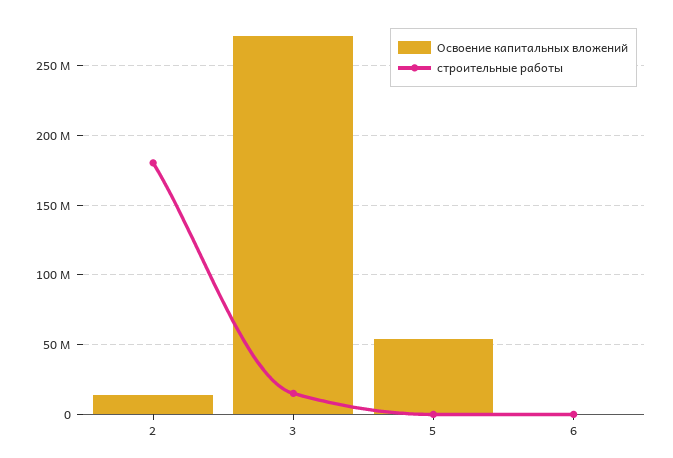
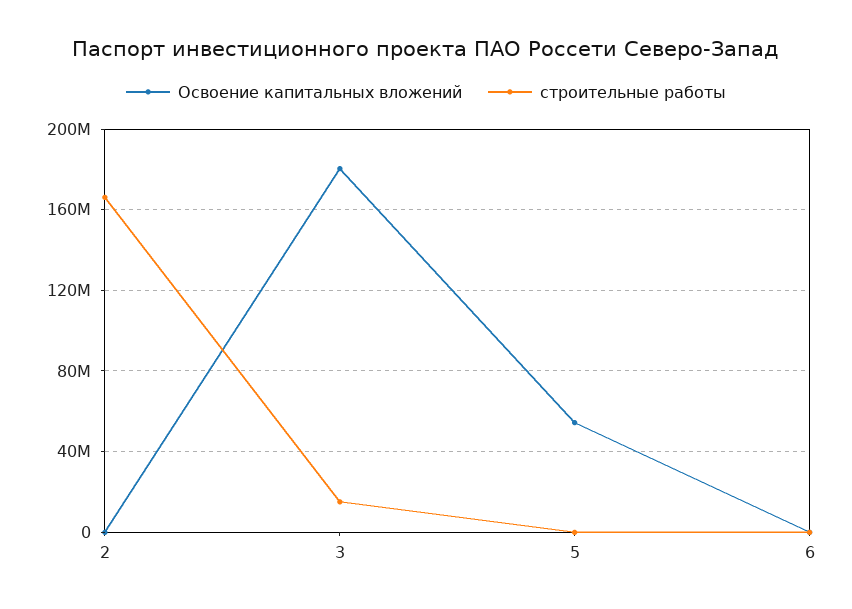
  {
    "Освоение капитальных вложений": {
-     "2": 15000000,
+     "2": 0,
-     "3": 270000000,
+     "3": 180000000,
      "5": 55000000,
      "6": 0
    },
    "строительные работы": {
-     "2": 180000000,
+     "2": 165000000,
      "3": 15000000,
      "5": 0,
      "6": 0
    }
  }

